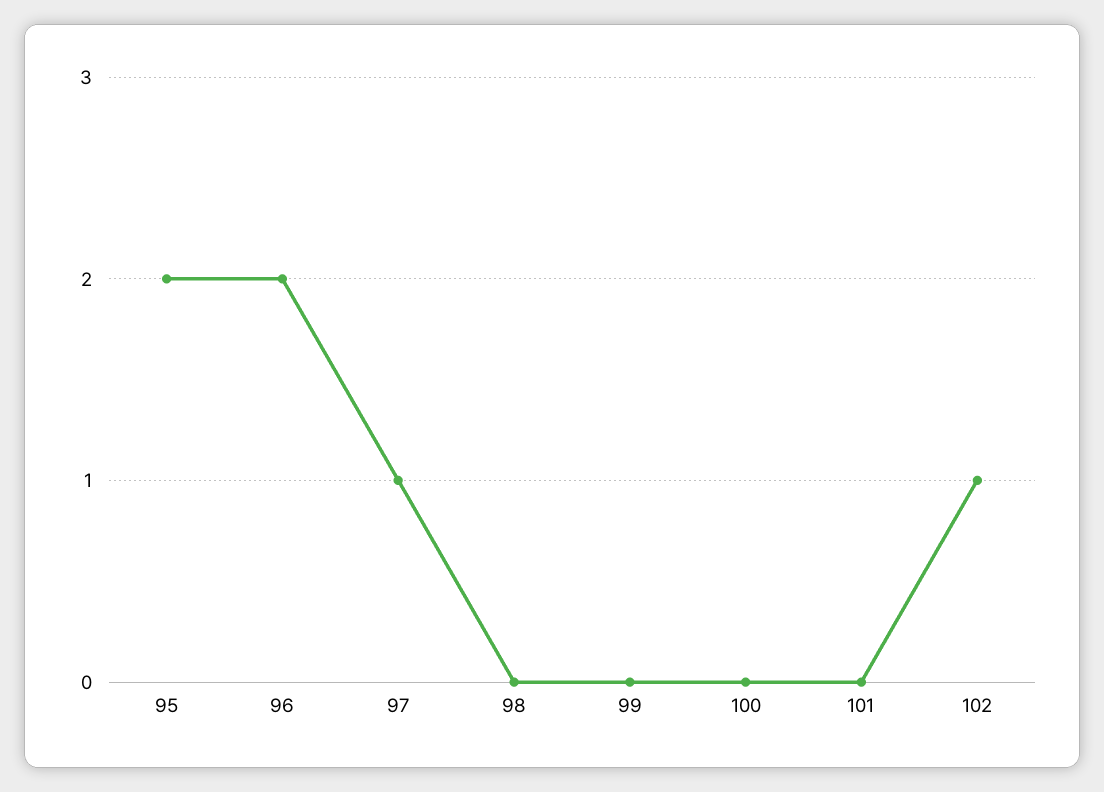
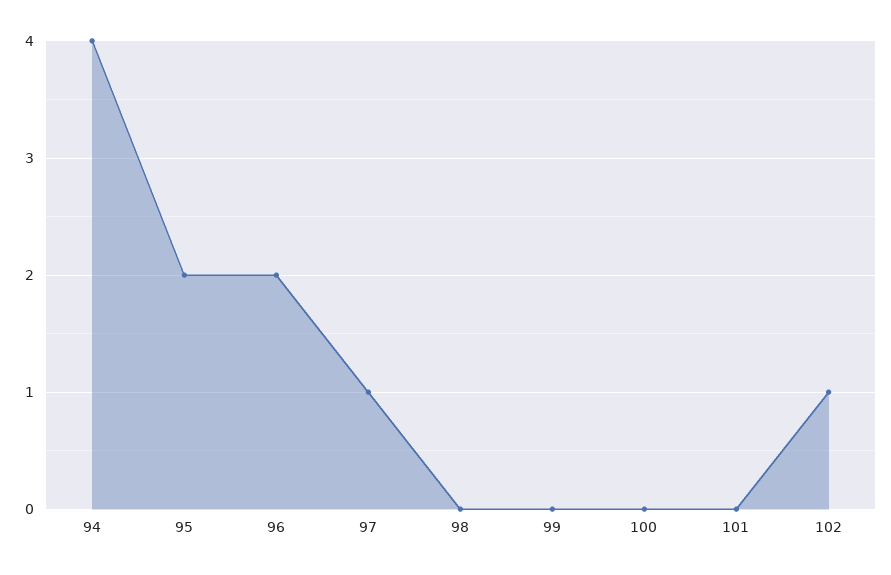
  {
    "95": 2,
    "96": 2,
    "97": 1,
    "98": 0,
    "99": 0,
    "100": 0,
    "101": 0,
-   "102": 1
+   "102": 1,
+   "94": 4
  }

